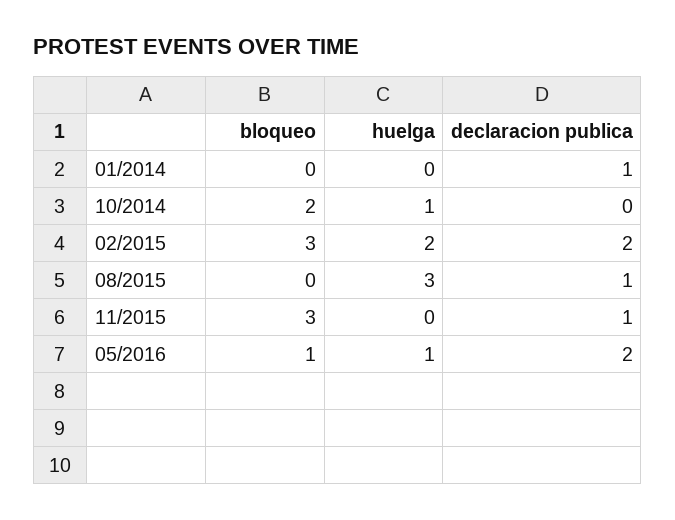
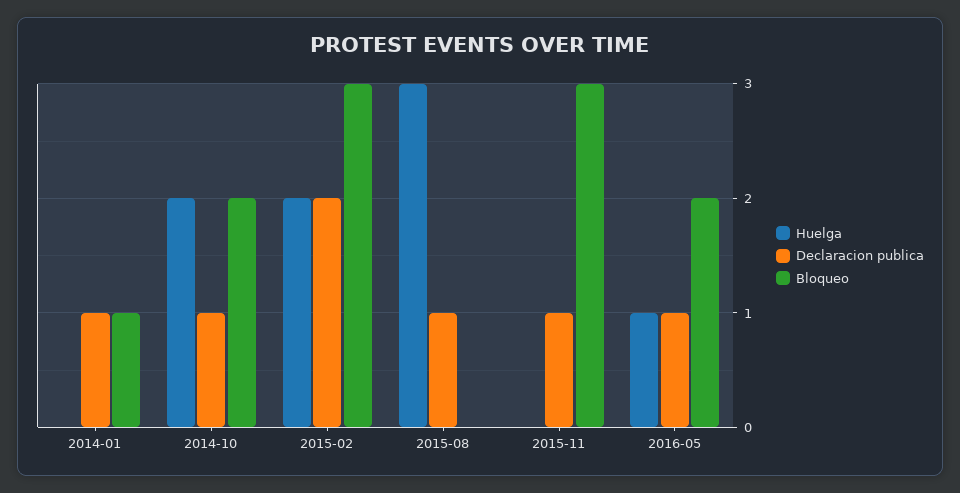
  {
    "bloqueo": {
-     "01/2014": 0,
+     "01/2014": 1,
      "10/2014": 2,
      "02/2015": 3,
      "08/2015": 0,
      "11/2015": 3,
-     "05/2016": 1
+     "05/2016": 2
    },
    "huelga": {
      "01/2014": 0,
-     "10/2014": 1,
+     "10/2014": 2,
      "02/2015": 2,
      "08/2015": 3,
      "11/2015": 0,
      "05/2016": 1
    },
    "declaracion publica": {
      "01/2014": 1,
-     "10/2014": 0,
+     "10/2014": 1,
      "02/2015": 2,
      "08/2015": 1,
      "11/2015": 1,
-     "05/2016": 2
+     "05/2016": 1
    }
  }

